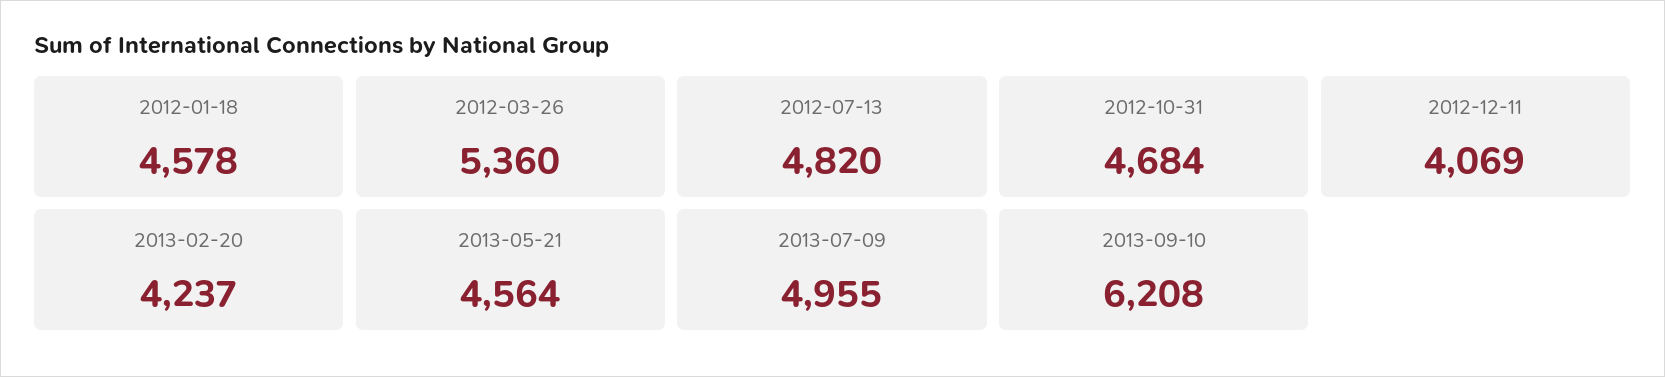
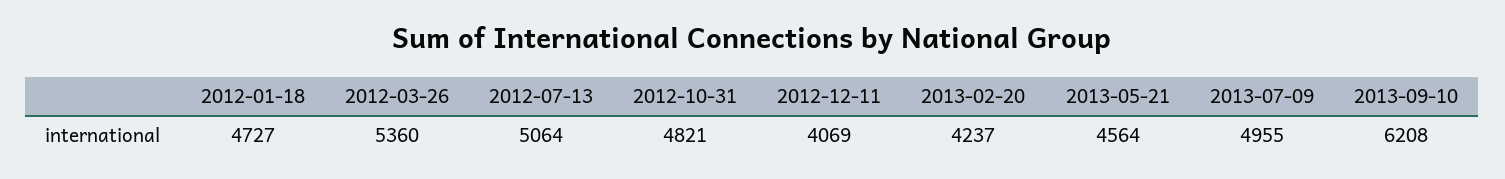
  {
-   "2012-01-18": 4578,
+   "2012-01-18": 4727,
    "2012-03-26": 5360,
-   "2012-07-13": 4820,
+   "2012-07-13": 5064,
-   "2012-10-31": 4684,
+   "2012-10-31": 4821,
    "2012-12-11": 4069,
    "2013-02-20": 4237,
    "2013-05-21": 4564,
    "2013-07-09": 4955,
    "2013-09-10": 6208
  }

